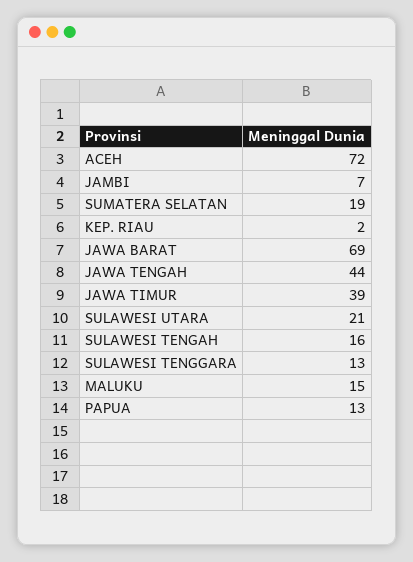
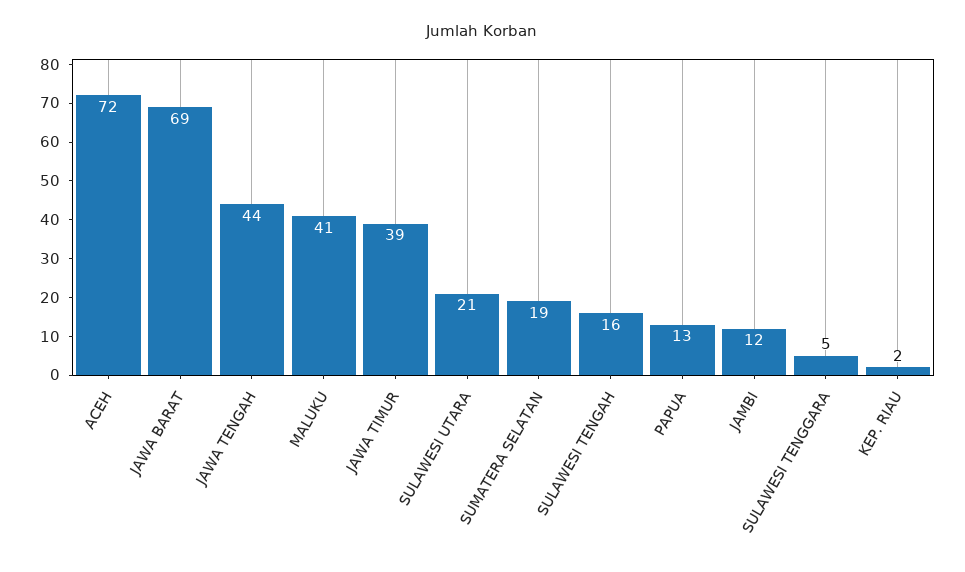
  {
    "ACEH": 72,
-   "JAMBI": 7,
+   "JAMBI": 12,
    "SUMATERA SELATAN": 19,
    "KEP. RIAU": 2,
    "JAWA BARAT": 69,
    "JAWA TENGAH": 44,
    "JAWA TIMUR": 39,
    "SULAWESI UTARA": 21,
    "SULAWESI TENGAH": 16,
-   "SULAWESI TENGGARA": 13,
+   "SULAWESI TENGGARA": 5,
-   "MALUKU": 15,
+   "MALUKU": 41,
    "PAPUA": 13
  }

